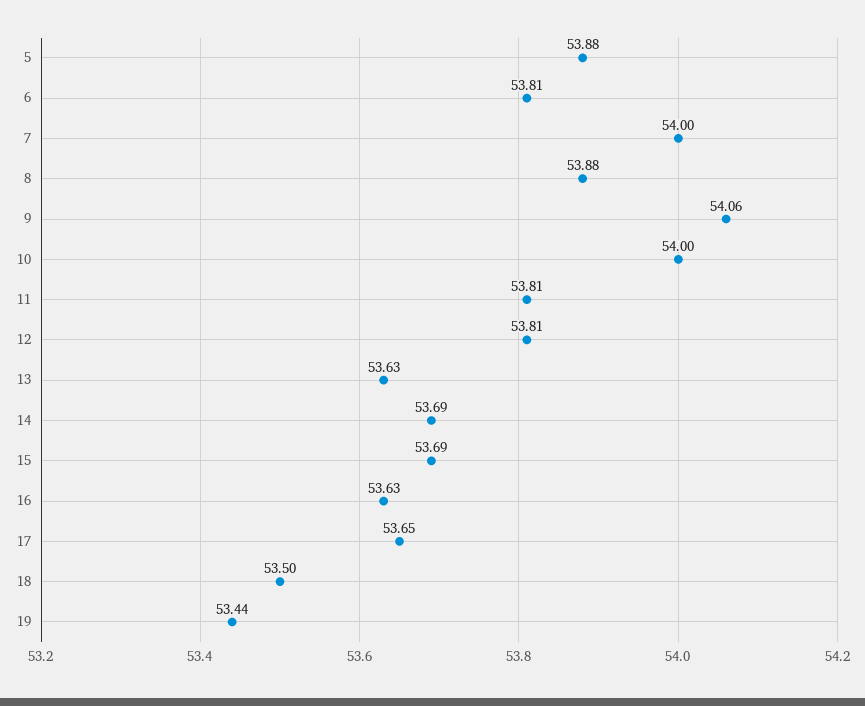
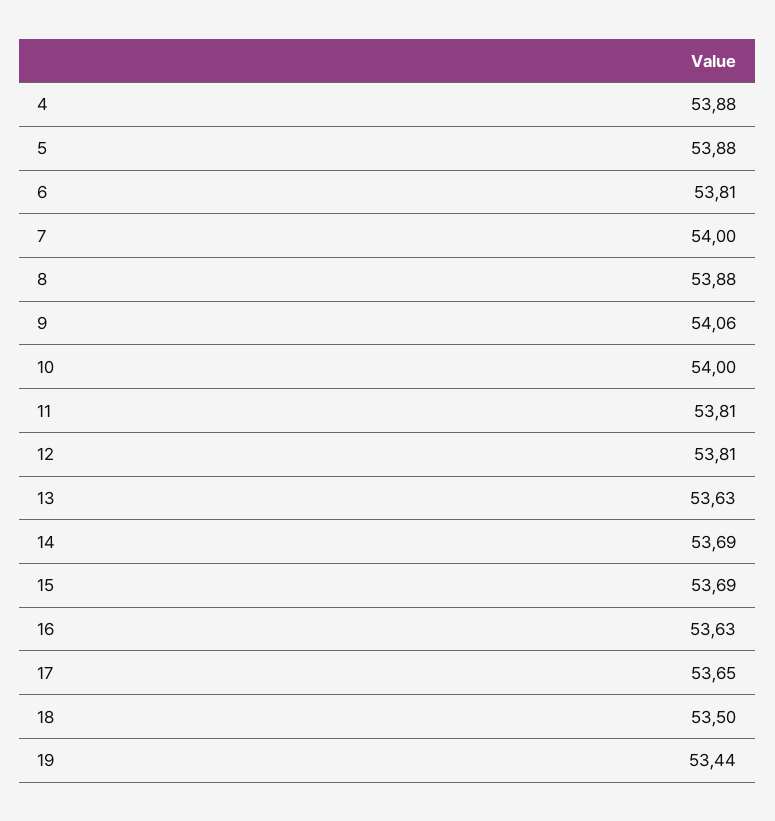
  {
    "5": 53.88,
    "6": 53.81,
    "7": 54,
    "8": 53.88,
    "9": 54.06,
    "10": 54,
    "11": 53.81,
    "12": 53.81,
    "13": 53.63,
    "14": 53.69,
    "15": 53.69,
    "16": 53.63,
    "17": 53.65,
    "18": 53.5,
-   "19": 53.44
+   "19": 53.44,
+   "4": 53.88
  }

